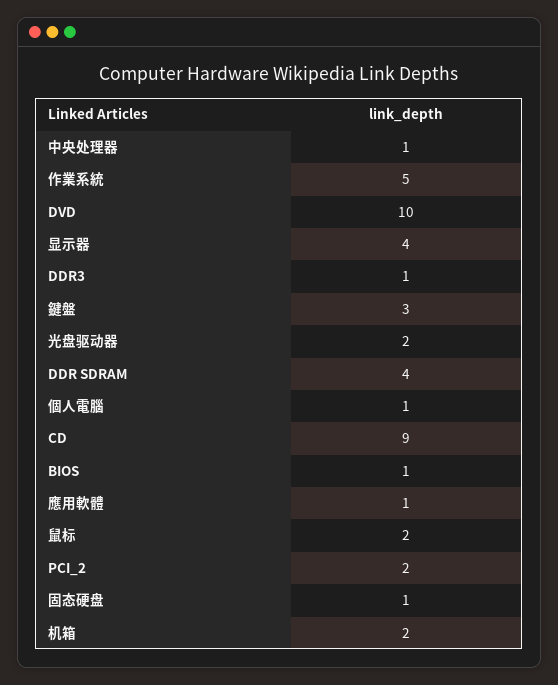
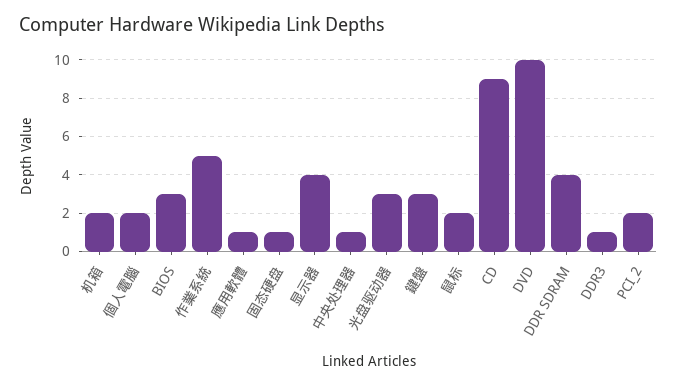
  {
    "中央处理器": 1,
    "作業系統": 5,
    "DVD": 10,
    "显示器": 4,
    "DDR3": 1,
    "鍵盤": 3,
-   "光盘驱动器": 2,
+   "光盘驱动器": 3,
    "DDR SDRAM": 4,
-   "個人電腦": 1,
+   "個人電腦": 2,
    "CD": 9,
-   "BIOS": 1,
+   "BIOS": 3,
    "應用軟體": 1,
    "鼠标": 2,
    "PCI_2": 2,
    "固态硬盘": 1,
    "机箱": 2
  }

